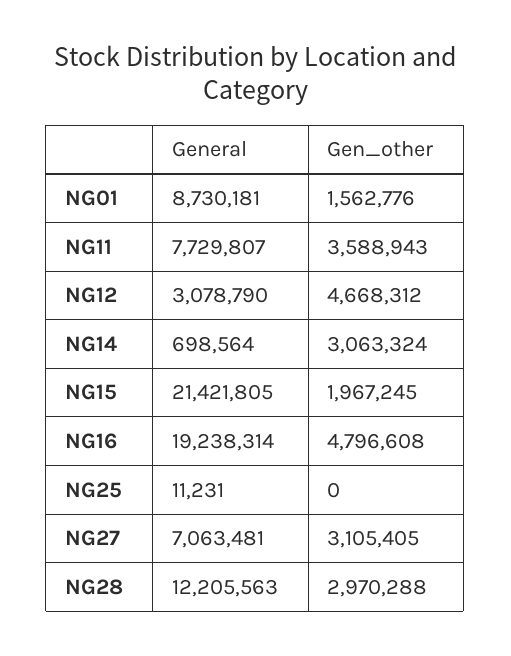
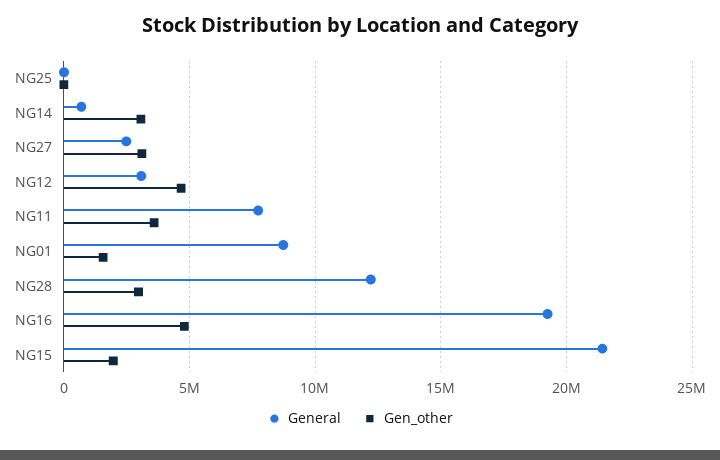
  {
    "General": {
      "NG01": 8730181,
      "NG11": 7729807,
      "NG12": 3078790,
      "NG14": 698564,
      "NG15": 21421805,
      "NG16": 19238314,
      "NG25": 11231,
-     "NG27": 7063481,
+     "NG27": 2500000,
      "NG28": 12205563
    },
    "Gen_other": {
      "NG01": 1562776,
      "NG11": 3588943,
      "NG12": 4668312,
      "NG14": 3063324,
      "NG15": 1967245,
      "NG16": 4796608,
      "NG25": 0,
      "NG27": 3105405,
      "NG28": 2970288
    }
  }

